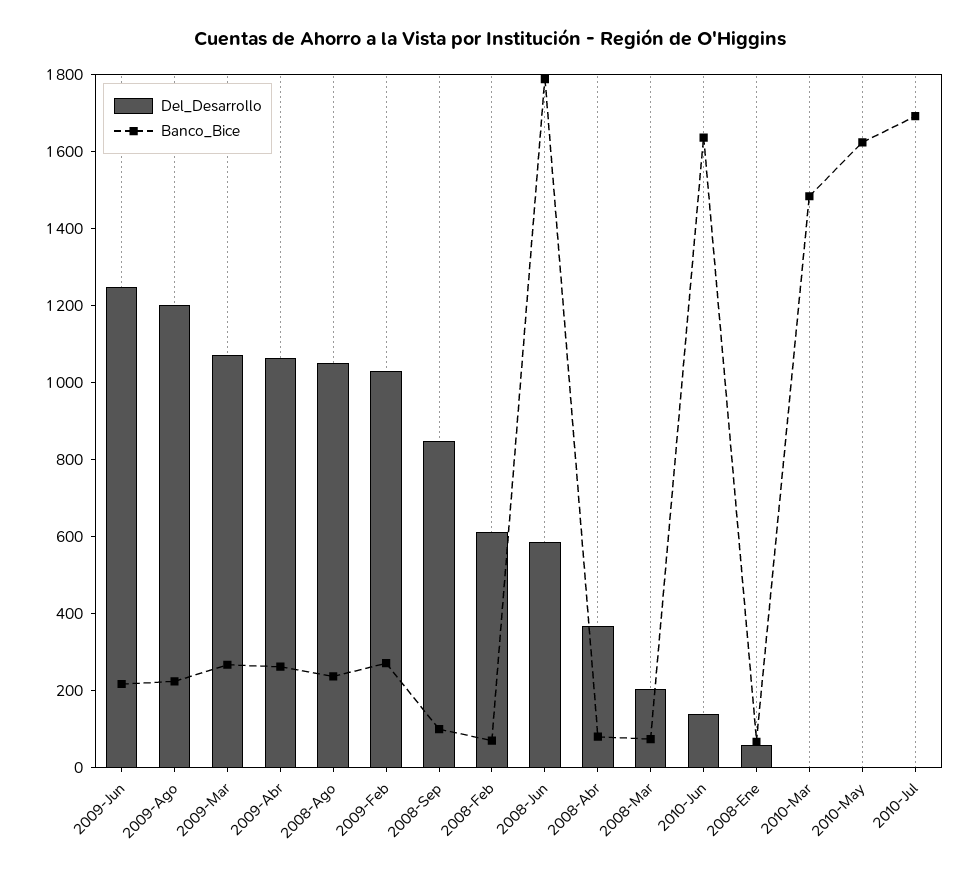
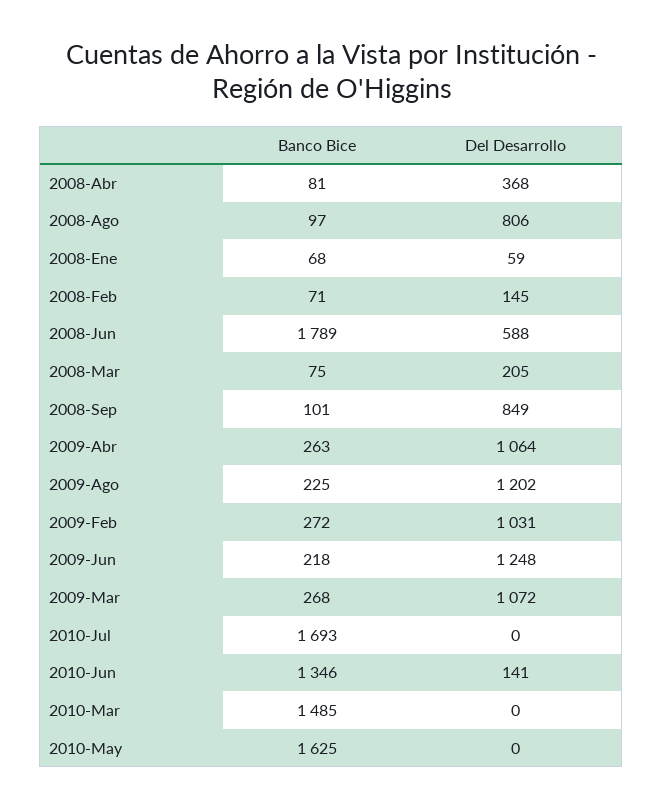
  {
    "Del_Desarrollo": {
      "2009-Jun": 1248,
      "2009-Ago": 1202,
      "2009-Mar": 1072,
      "2009-Abr": 1064,
-     "2008-Ago": 1050,
+     "2008-Ago": 806,
      "2009-Feb": 1031,
      "2008-Sep": 849,
-     "2008-Feb": 600,
+     "2008-Feb": 145,
      "2008-Jun": 588,
      "2008-Abr": 368,
      "2008-Mar": 205,
      "2010-Jun": 141,
      "2008-Ene": 59,
      "2010-Mar": 0,
      "2010-May": 0,
      "2010-Jul": 0
    },
    "Banco_Bice": {
      "2009-Jun": 218,
      "2009-Ago": 225,
      "2009-Mar": 268,
      "2009-Abr": 263,
-     "2008-Ago": 250,
+     "2008-Ago": 97,
      "2009-Feb": 272,
      "2008-Sep": 101,
      "2008-Feb": 71,
      "2008-Jun": 1789,
      "2008-Abr": 81,
      "2008-Mar": 75,
-     "2010-Jun": 1650,
+     "2010-Jun": 1346,
      "2008-Ene": 68,
      "2010-Mar": 1485,
      "2010-May": 1625,
      "2010-Jul": 1693
    }
  }

